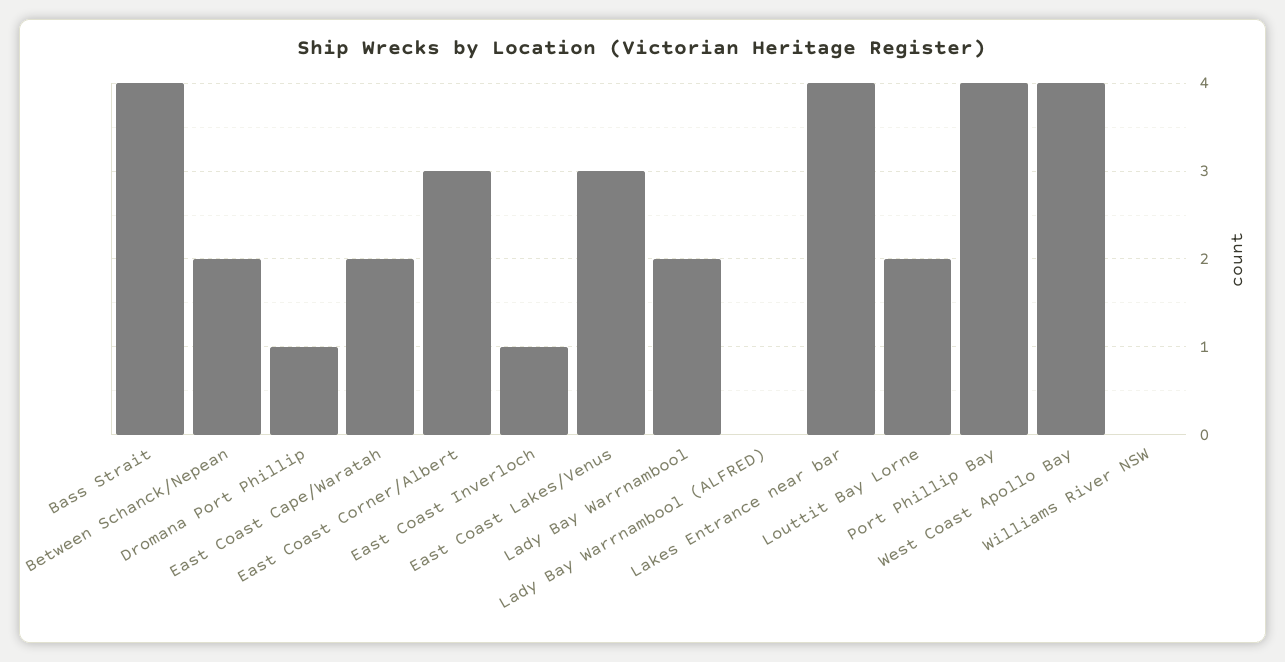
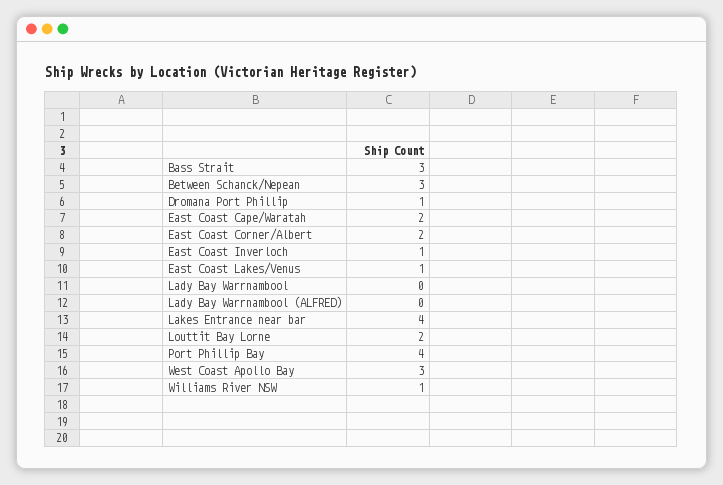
  {
-   "Bass Strait": 4,
+   "Bass Strait": 3,
-   "Between Schanck/Nepean": 2,
+   "Between Schanck/Nepean": 3,
    "Dromana Port Phillip": 1,
    "East Coast Cape/Waratah": 2,
-   "East Coast Corner/Albert": 3,
+   "East Coast Corner/Albert": 2,
    "East Coast Inverloch": 1,
-   "East Coast Lakes/Venus": 3,
+   "East Coast Lakes/Venus": 1,
-   "Lady Bay Warrnambool": 2,
+   "Lady Bay Warrnambool": 0,
    "Lady Bay Warrnambool (ALFRED)": 0,
    "Lakes Entrance near bar": 4,
    "Louttit Bay Lorne": 2,
    "Port Phillip Bay": 4,
-   "West Coast Apollo Bay": 4,
+   "West Coast Apollo Bay": 3,
-   "Williams River NSW": 0
+   "Williams River NSW": 1
  }

